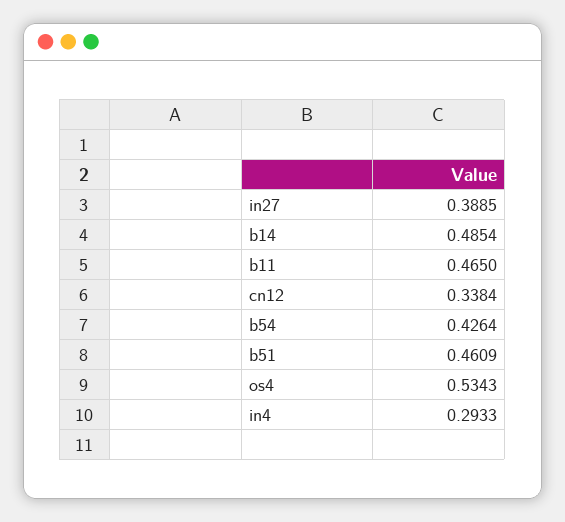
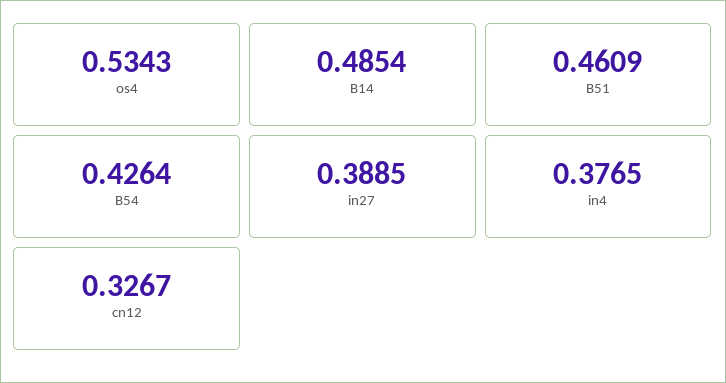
  {
    "in27": 0.3885,
    "b14": 0.4854,
-   "b11": 0.465,
-   "cn12": 0.3384,
+   "cn12": 0.3267,
    "b54": 0.4264,
    "b51": 0.4609,
    "os4": 0.5343,
-   "in4": 0.2933
+   "in4": 0.3765
  }

